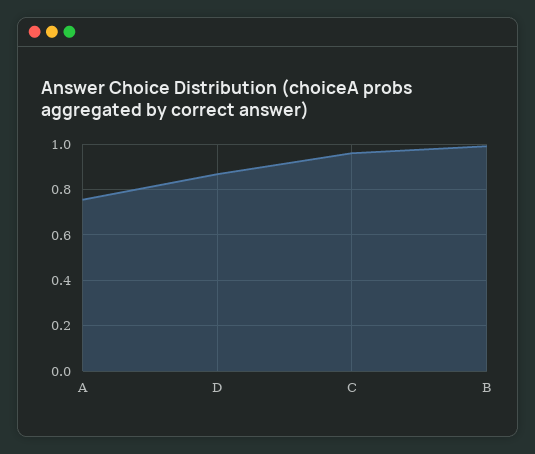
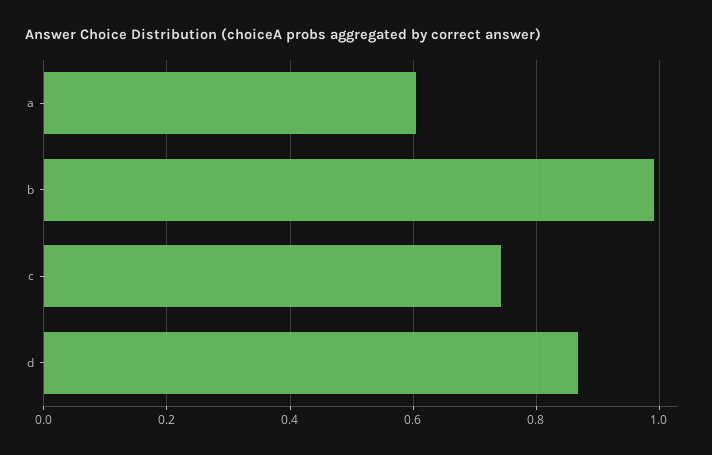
  {
-   "A": 0.75,
+   "A": 0.6,
    "D": 0.86,
-   "C": 0.95,
+   "C": 0.74,
    "B": 1
  }

